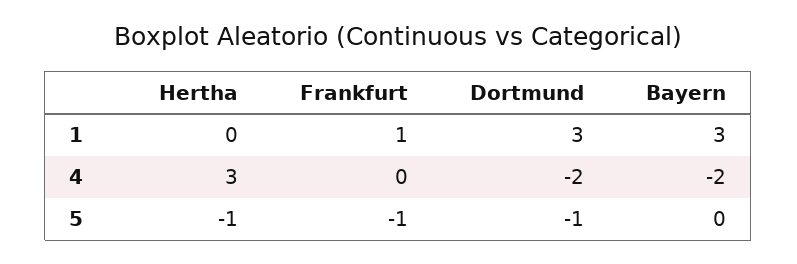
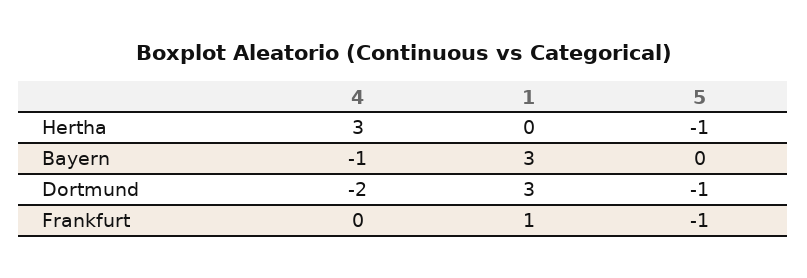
  {
    "Hertha": {
      "1": 0,
      "4": 3,
      "5": -1
    },
    "Frankfurt": {
      "1": 1,
      "4": 0,
      "5": -1
    },
    "Dortmund": {
      "1": 3,
      "4": -2,
      "5": -1
    },
    "Bayern": {
      "1": 3,
-     "4": -2,
+     "4": -1,
      "5": 0
    }
  }

